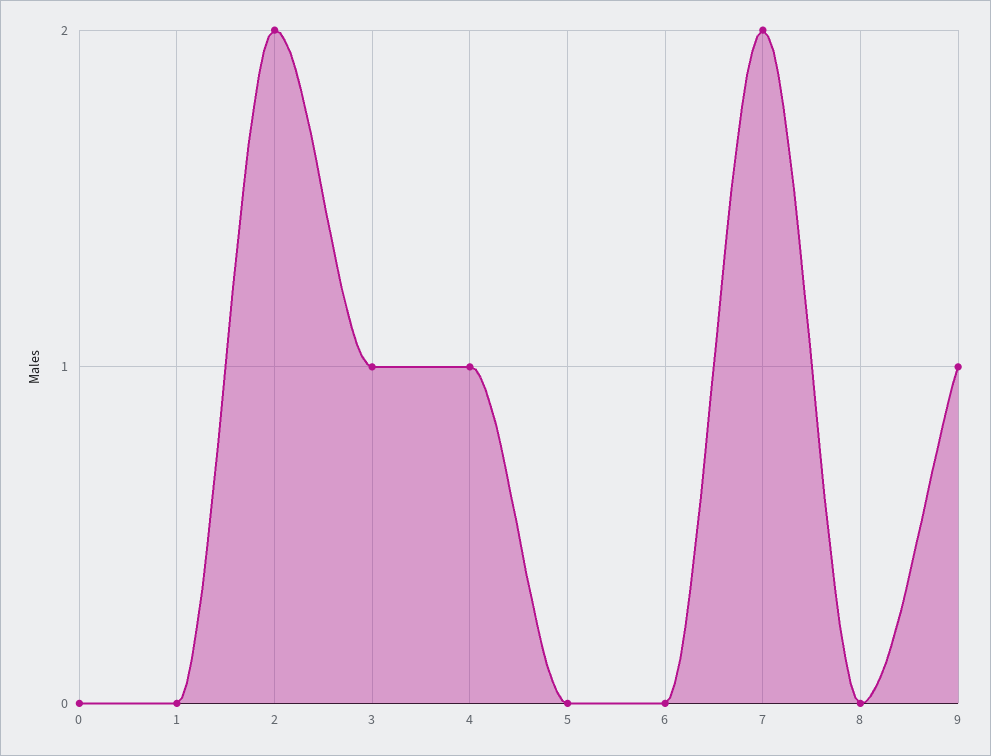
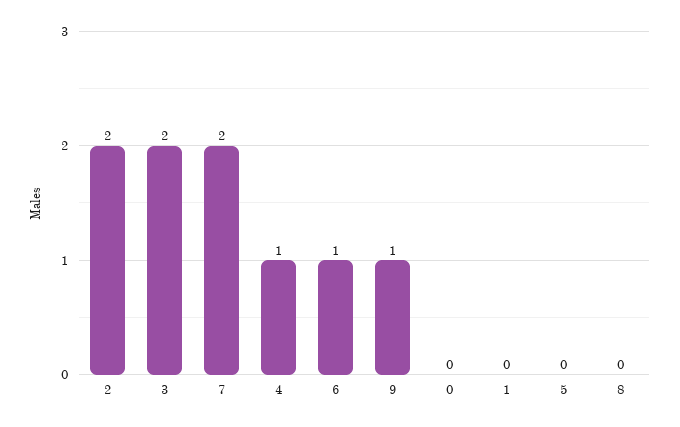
  {
    "0": 0,
    "1": 0,
    "2": 2,
-   "3": 1,
+   "3": 2,
    "4": 1,
    "5": 0,
-   "6": 0,
+   "6": 1,
    "7": 2,
    "8": 0,
    "9": 1
  }

